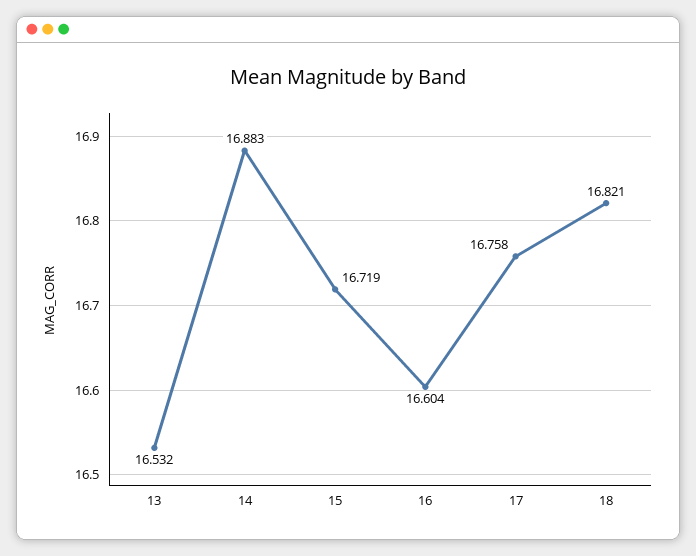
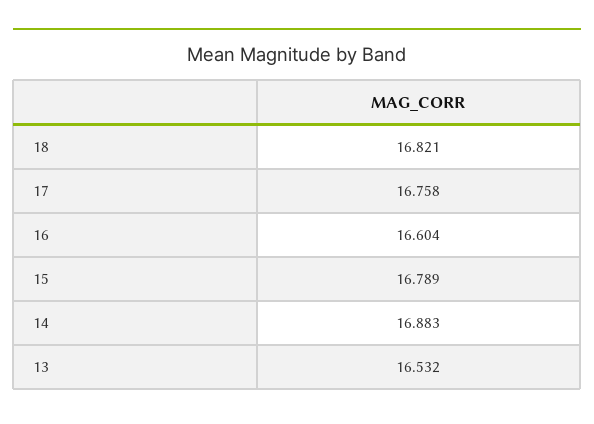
  {
    "13": 16.532,
    "14": 16.883,
-   "15": 16.719,
+   "15": 16.789,
    "16": 16.604,
    "17": 16.758,
    "18": 16.821
  }

